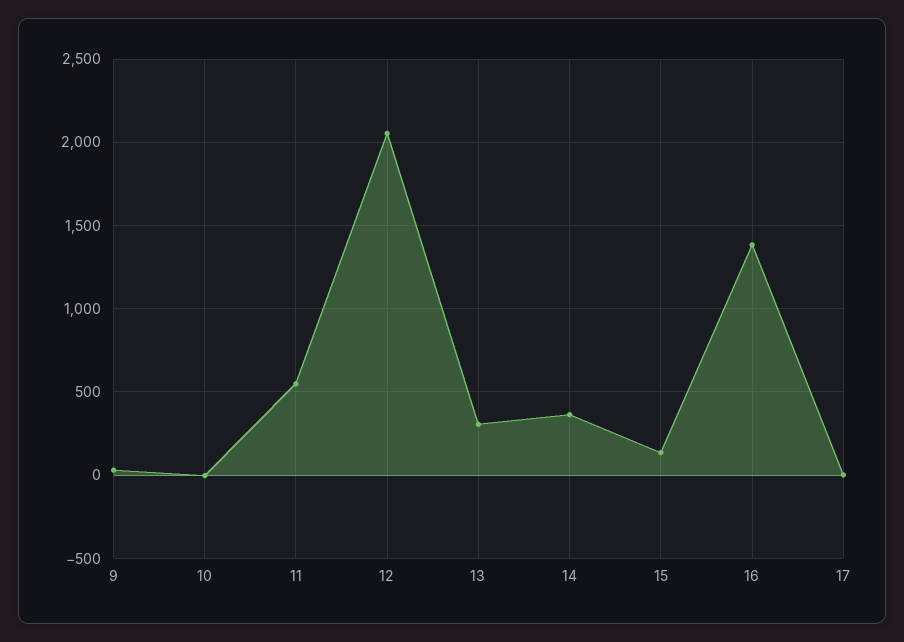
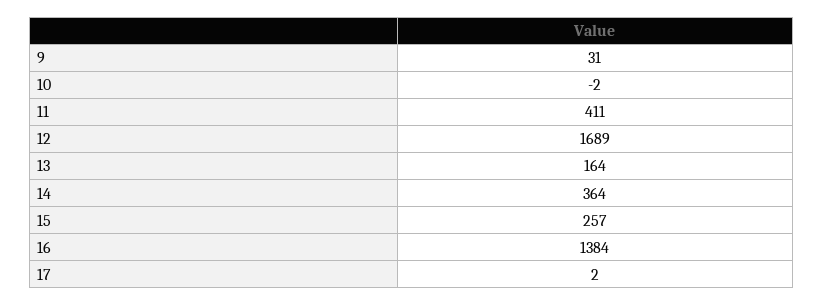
  {
    "9": 31,
    "10": -2,
-   "11": 550,
+   "11": 411,
-   "12": 2050,
+   "12": 1689,
-   "13": 300,
+   "13": 164,
    "14": 364,
-   "15": 150,
+   "15": 257,
    "16": 1384,
    "17": 2
  }

